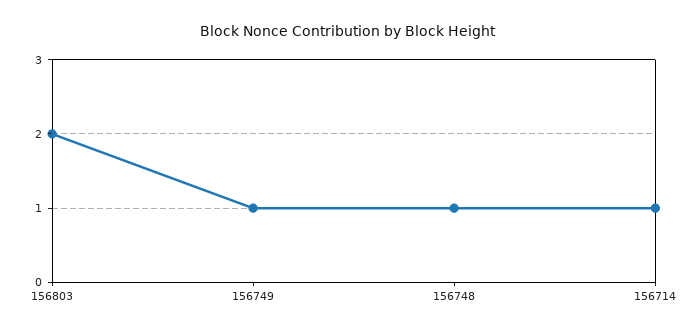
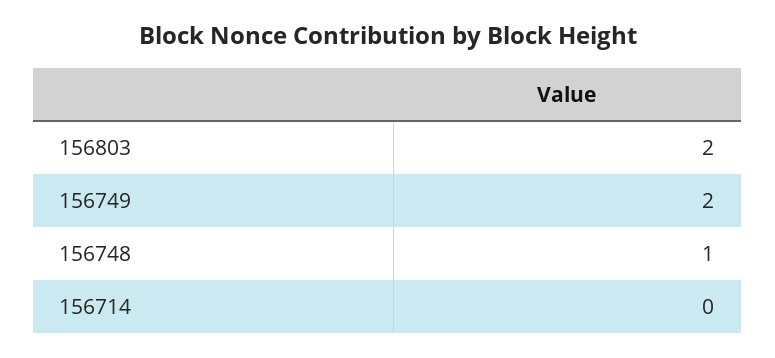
  {
    "156803": 2,
-   "156749": 1,
+   "156749": 2,
    "156748": 1,
-   "156714": 1
+   "156714": 0
  }

